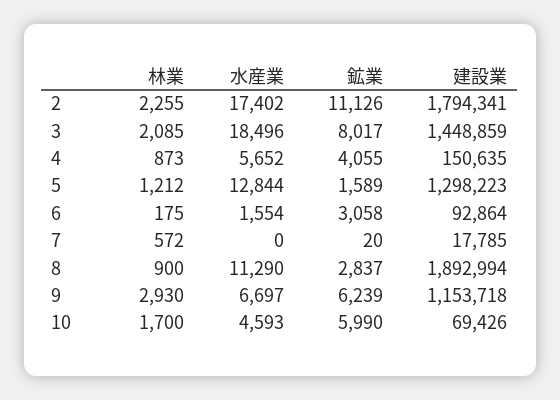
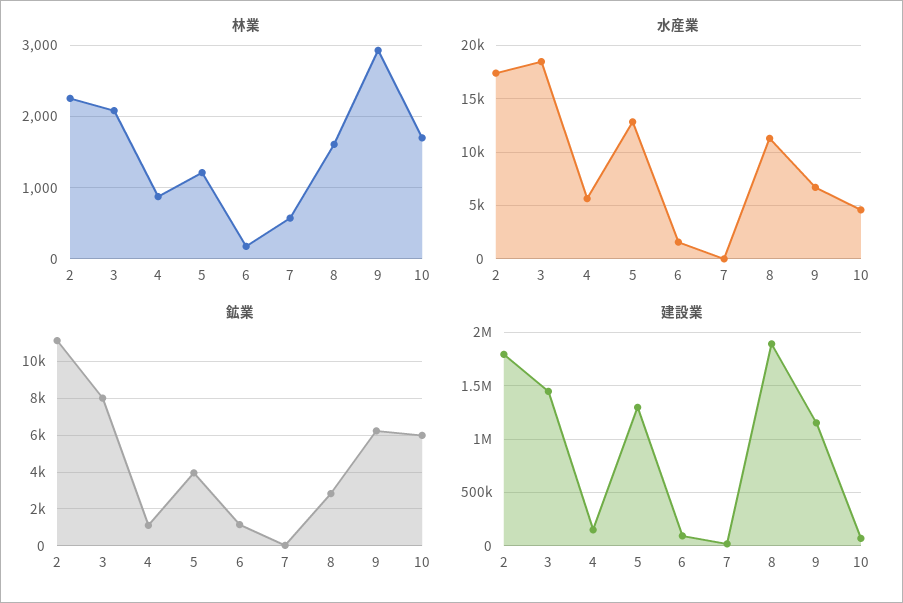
  {
    "林業": {
      "2": 2255,
      "3": 2085,
      "4": 873,
      "5": 1212,
      "6": 175,
      "7": 572,
-     "8": 900,
+     "8": 1600,
      "9": 2930,
      "10": 1700
    },
    "水産業": {
      "2": 17402,
      "3": 18496,
      "4": 5652,
      "5": 12844,
      "6": 1554,
      "7": 0,
      "8": 11290,
      "9": 6697,
      "10": 4593
    },
    "鉱業": {
      "2": 11126,
      "3": 8017,
-     "4": 4055,
+     "4": 1000,
-     "5": 1589,
+     "5": 4000,
-     "6": 3058,
+     "6": 1000,
      "7": 20,
      "8": 2837,
      "9": 6239,
      "10": 5990
    },
    "建設業": {
      "2": 1794341,
      "3": 1448859,
      "4": 150635,
      "5": 1298223,
      "6": 92864,
      "7": 17785,
      "8": 1892994,
      "9": 1153718,
      "10": 69426
    }
  }

